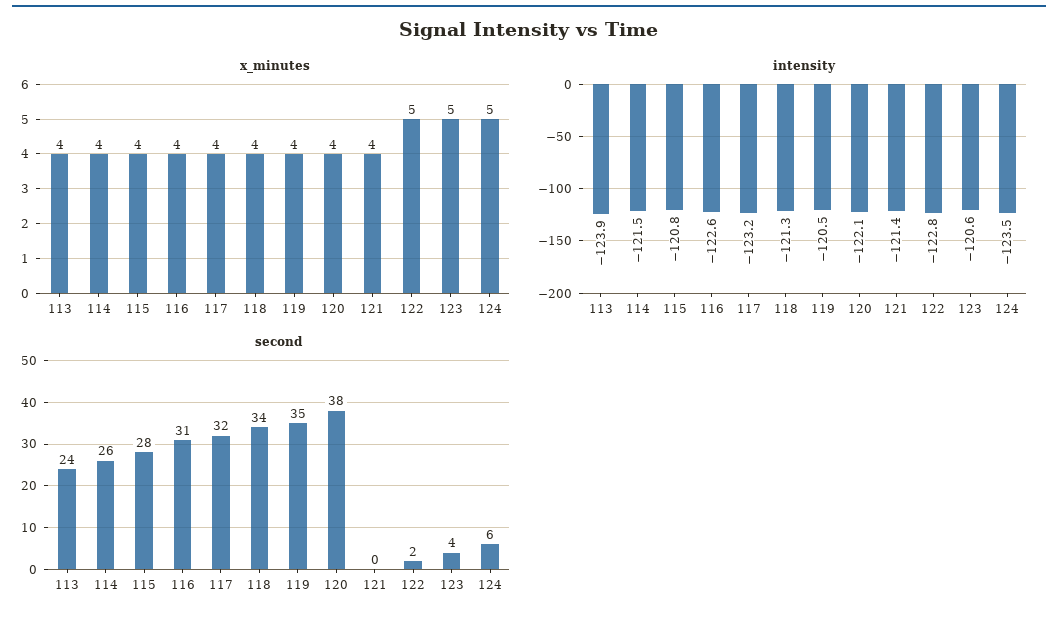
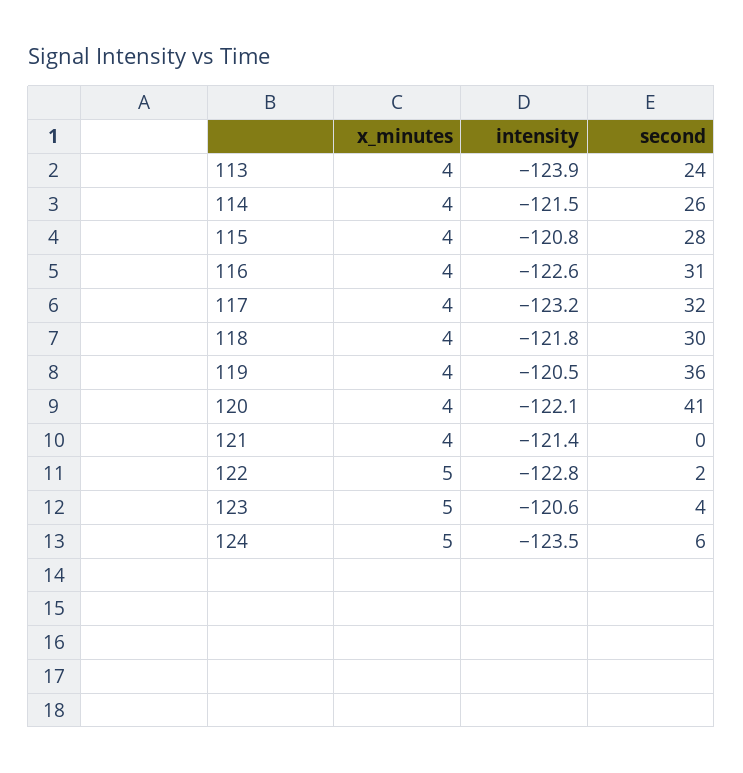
  {
    "x_minutes": {
      "113": 4,
      "114": 4,
      "115": 4,
      "116": 4,
      "117": 4,
      "118": 4,
      "119": 4,
      "120": 4,
      "121": 4,
      "122": 5,
      "123": 5,
      "124": 5
    },
    "intensity": {
      "113": -123.9,
      "114": -121.5,
      "115": -120.8,
      "116": -122.6,
      "117": -123.2,
-     "118": -121.3,
+     "118": -121.8,
      "119": -120.5,
      "120": -122.1,
      "121": -121.4,
      "122": -122.8,
      "123": -120.6,
      "124": -123.5
    },
    "second": {
      "113": 24,
      "114": 26,
      "115": 28,
      "116": 31,
      "117": 32,
-     "118": 34,
+     "118": 30,
-     "119": 35,
+     "119": 36,
-     "120": 38,
+     "120": 41,
      "121": 0,
      "122": 2,
      "123": 4,
      "124": 6
    }
  }

